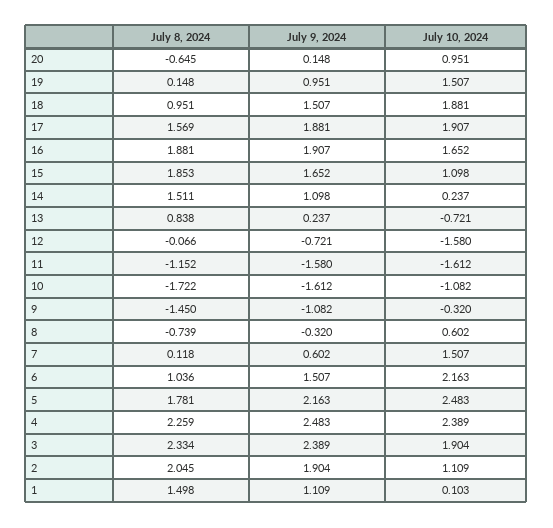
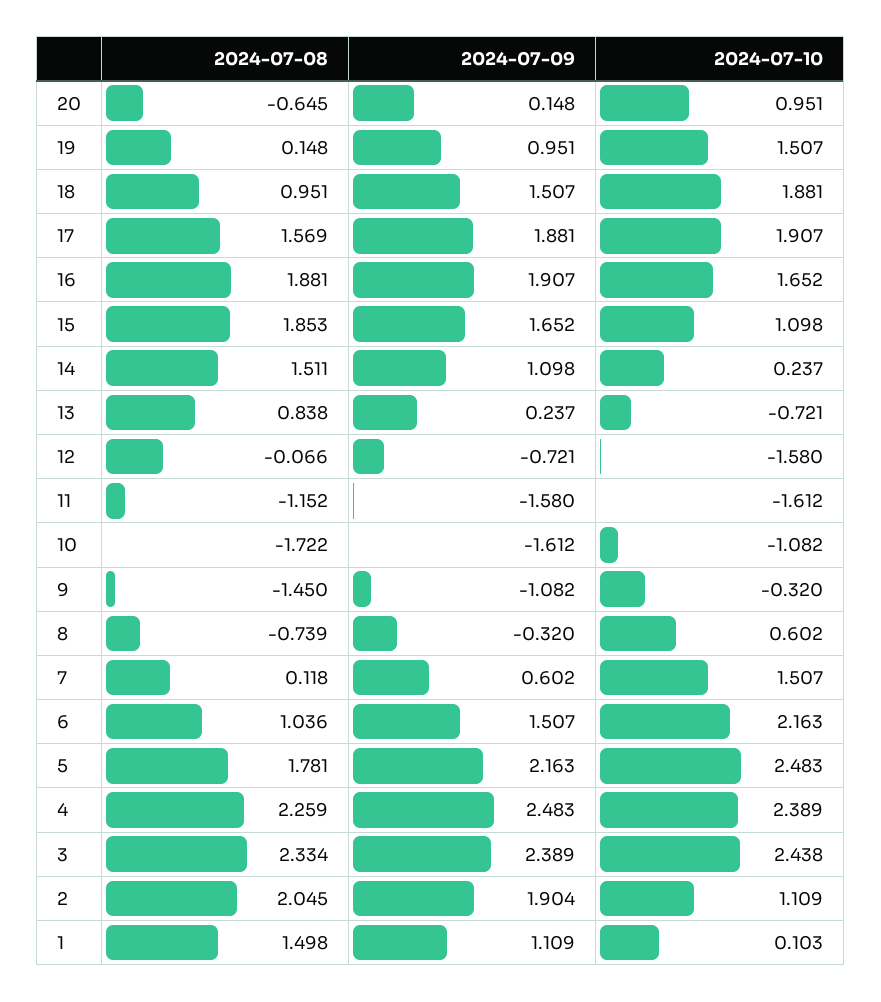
  {
    "July 8, 2024": {
      "20": -0.645,
      "19": 0.148,
      "18": 0.951,
      "17": 1.569,
      "16": 1.881,
      "15": 1.853,
      "14": 1.511,
      "13": 0.838,
      "12": -0.066,
      "11": -1.152,
      "10": -1.722,
      "9": -1.45,
      "8": -0.739,
      "7": 0.118,
      "6": 1.036,
      "5": 1.781,
      "4": 2.259,
      "3": 2.334,
      "2": 2.045,
      "1": 1.498
    },
    "July 9, 2024": {
      "20": 0.148,
      "19": 0.951,
      "18": 1.507,
      "17": 1.881,
      "16": 1.907,
      "15": 1.652,
      "14": 1.098,
      "13": 0.237,
      "12": -0.721,
      "11": -1.58,
      "10": -1.612,
      "9": -1.082,
      "8": -0.32,
      "7": 0.602,
      "6": 1.507,
      "5": 2.163,
      "4": 2.483,
      "3": 2.389,
      "2": 1.904,
      "1": 1.109
    },
    "July 10, 2024": {
      "20": 0.951,
      "19": 1.507,
      "18": 1.881,
      "17": 1.907,
      "16": 1.652,
      "15": 1.098,
      "14": 0.237,
      "13": -0.721,
      "12": -1.58,
      "11": -1.612,
      "10": -1.082,
      "9": -0.32,
      "8": 0.602,
      "7": 1.507,
      "6": 2.163,
      "5": 2.483,
      "4": 2.389,
-     "3": 1.904,
+     "3": 2.438,
      "2": 1.109,
      "1": 0.103
    }
  }

